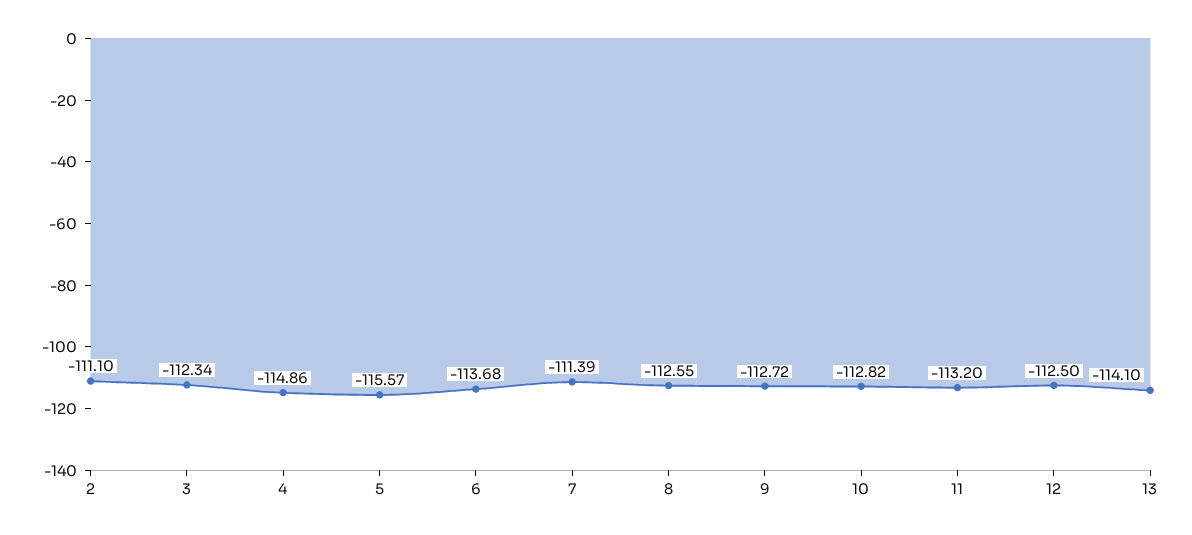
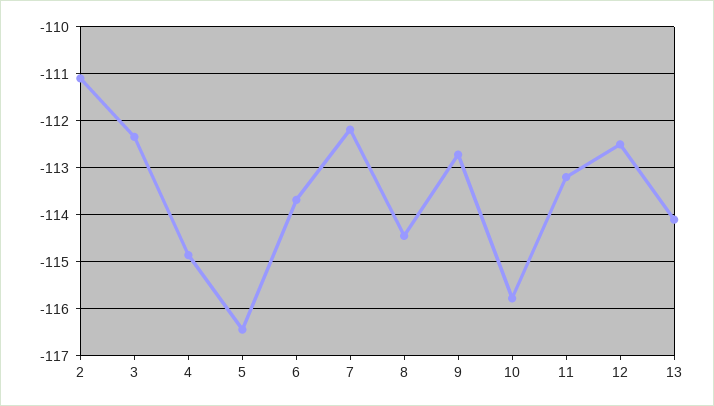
  {
    "2": -111.1,
    "3": -112.34,
    "4": -114.86,
-   "5": -115.57,
+   "5": -116.4,
    "6": -113.68,
-   "7": -111.39,
+   "7": -112.2,
-   "8": -112.55,
+   "8": -114.4,
    "9": -112.72,
-   "10": -112.82,
+   "10": -115.8,
    "11": -113.2,
    "12": -112.5,
    "13": -114.1
  }

